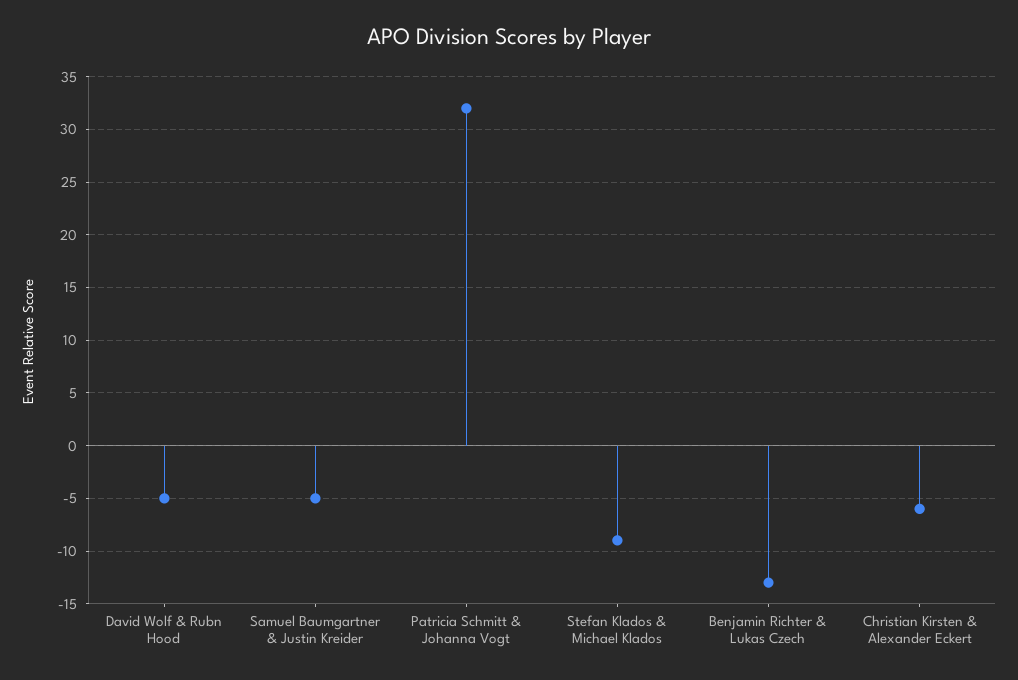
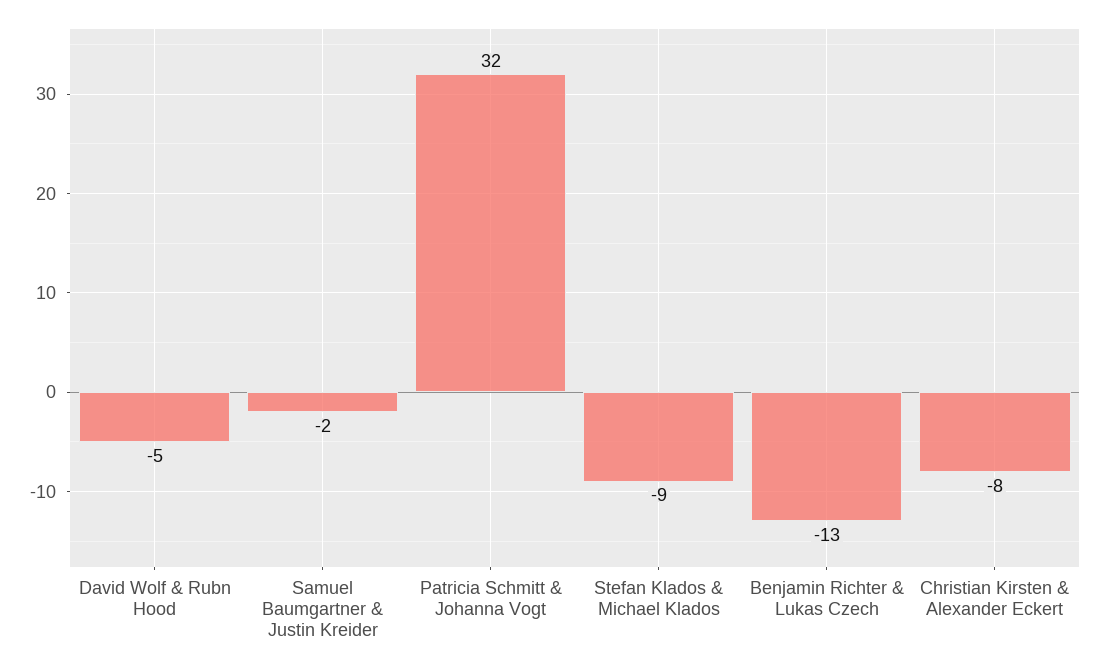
  {
    "David Wolf & Rubn Hood": -5,
-   "Samuel Baumgartner & Justin Kreider": -5,
+   "Samuel Baumgartner & Justin Kreider": -2,
    "Patricia Schmitt & Johanna Vogt": 32,
    "Stefan Klados & Michael Klados": -9,
    "Benjamin Richter & Lukas Czech": -13,
-   "Christian Kirsten & Alexander Eckert": -6
+   "Christian Kirsten & Alexander Eckert": -8
  }

